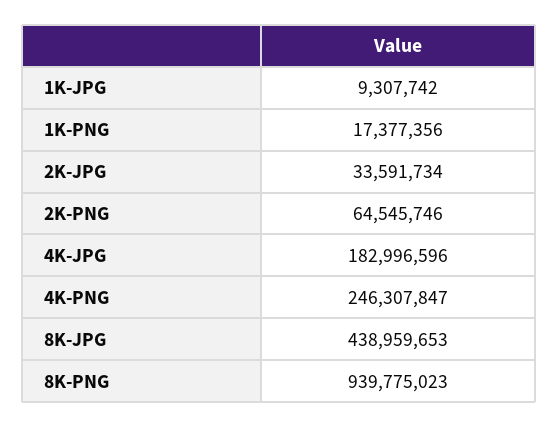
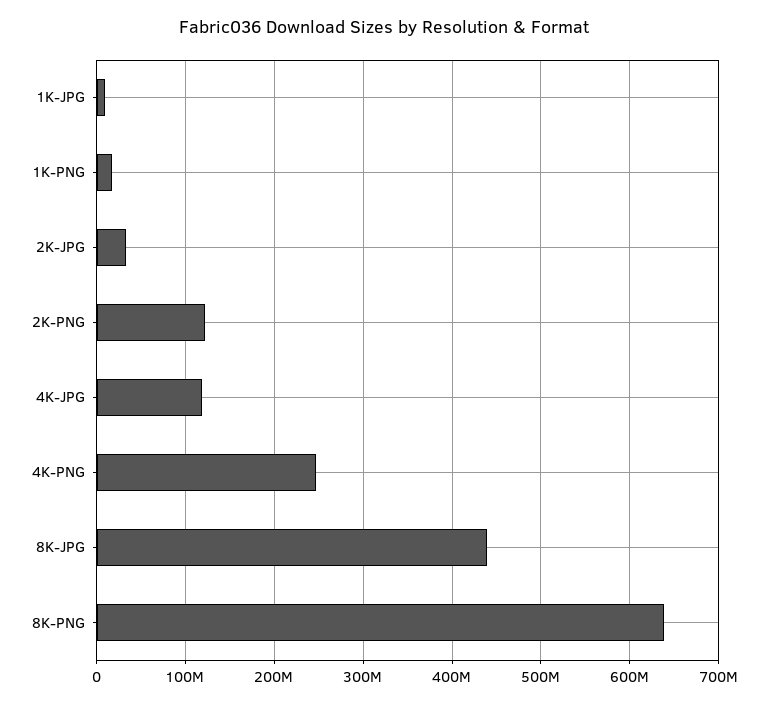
  {
    "1K-JPG": 9307742,
    "1K-PNG": 17377356,
    "2K-JPG": 33591734,
-   "2K-PNG": 64545746,
+   "2K-PNG": 120000000,
-   "4K-JPG": 182996596,
+   "4K-JPG": 120000000,
    "4K-PNG": 246307847,
    "8K-JPG": 438959653,
-   "8K-PNG": 939775023
+   "8K-PNG": 640000000
  }

